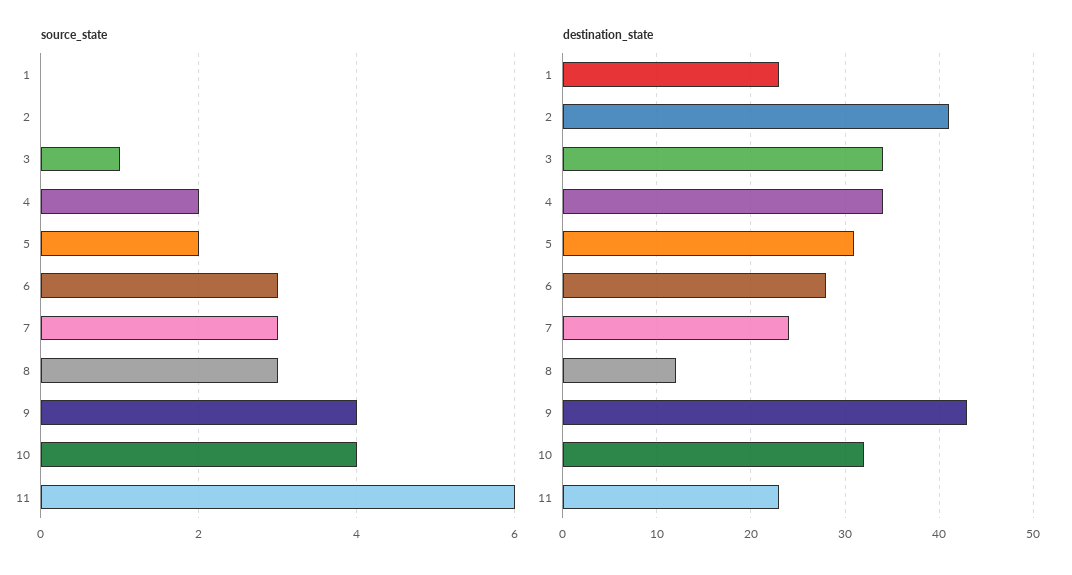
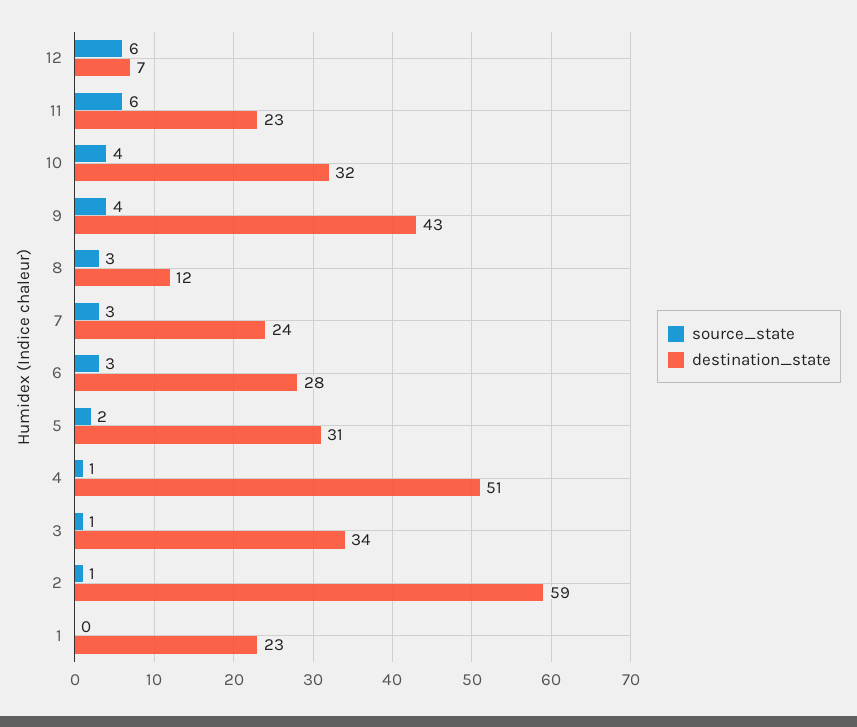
  {
    "source_state": {
      "1": 0,
-     "2": 0,
+     "2": 1,
      "3": 1,
-     "4": 2,
+     "4": 1,
      "5": 2,
      "6": 3,
      "7": 3,
      "8": 3,
      "9": 4,
      "10": 4,
-     "11": 6
+     "11": 6,
+     "12": 6
    },
    "destination_state": {
      "1": 23,
-     "2": 41,
+     "2": 59,
      "3": 34,
-     "4": 34,
+     "4": 51,
      "5": 31,
      "6": 28,
      "7": 24,
      "8": 12,
      "9": 43,
      "10": 32,
-     "11": 23
+     "11": 23,
+     "12": 7
    }
  }

